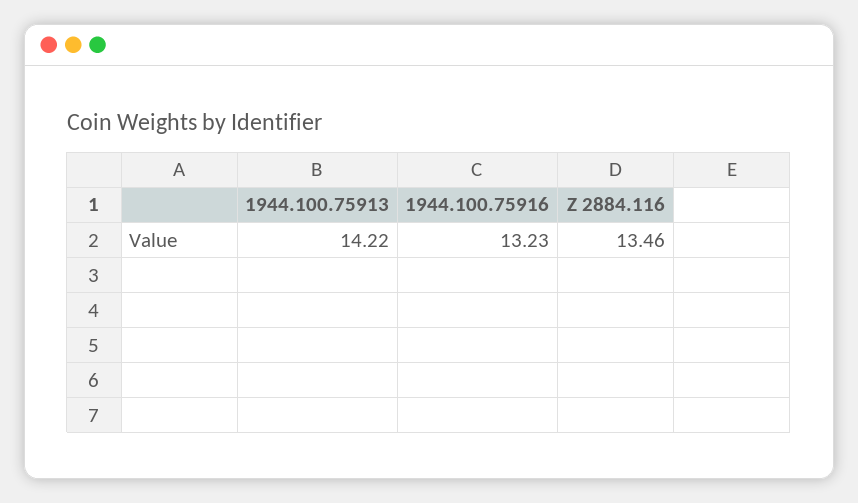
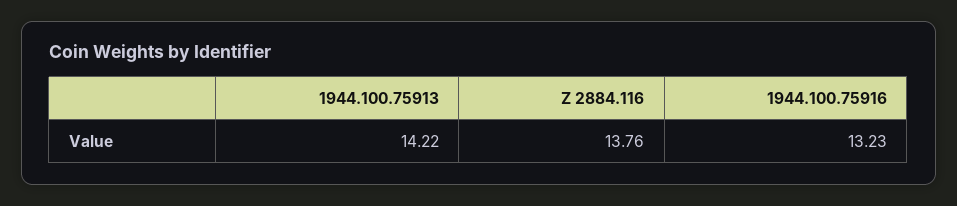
  {
    "1944.100.75913": 14.22,
    "1944.100.75916": 13.23,
-   "Z 2884.116": 13.46
+   "Z 2884.116": 13.76
  }

